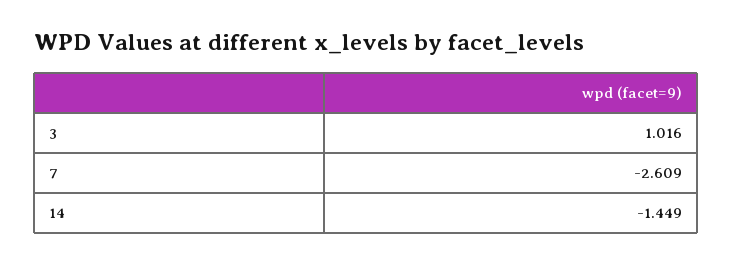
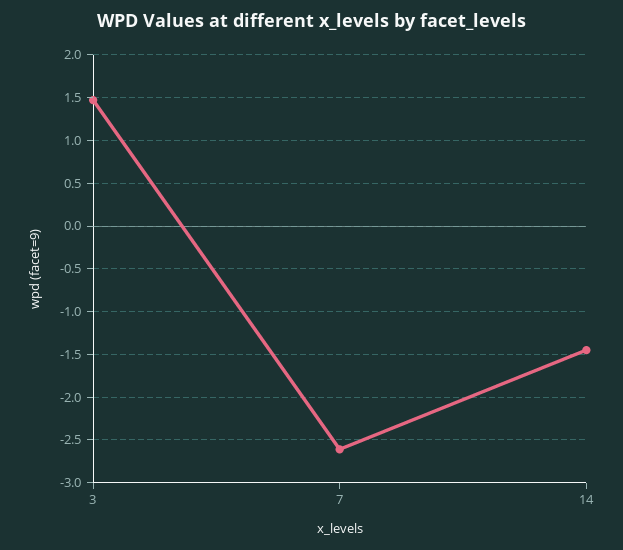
  {
-   "3": 1.016,
+   "3": 1.5,
    "7": -2.609,
    "14": -1.449
  }

